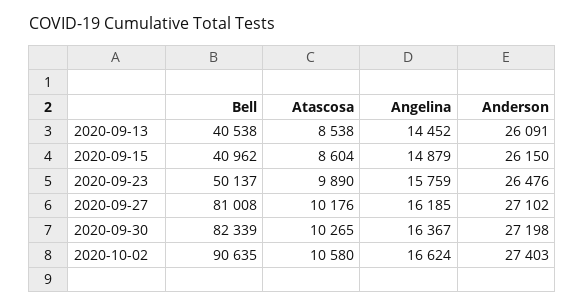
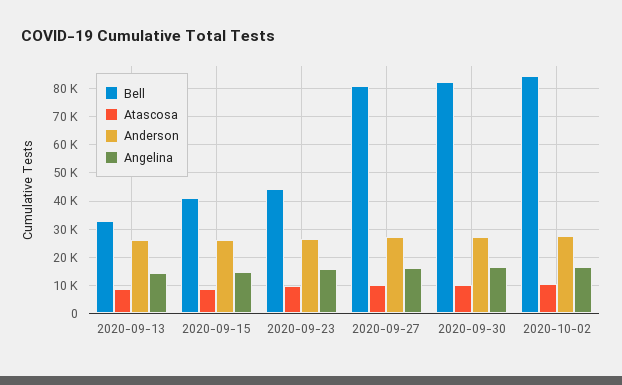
  {
    "Bell": {
-     "2020-09-13": 40538,
+     "2020-09-13": 32500,
      "2020-09-15": 40962,
-     "2020-09-23": 50137,
+     "2020-09-23": 45000,
      "2020-09-27": 81008,
      "2020-09-30": 82339,
-     "2020-10-02": 90635
+     "2020-10-02": 85000
    },
    "Atascosa": {
      "2020-09-13": 8538,
      "2020-09-15": 8604,
      "2020-09-23": 9890,
      "2020-09-27": 10176,
      "2020-09-30": 10265,
      "2020-10-02": 10580
    },
    "Angelina": {
      "2020-09-13": 14452,
      "2020-09-15": 14879,
      "2020-09-23": 15759,
      "2020-09-27": 16185,
      "2020-09-30": 16367,
      "2020-10-02": 16624
    },
    "Anderson": {
      "2020-09-13": 26091,
      "2020-09-15": 26150,
      "2020-09-23": 26476,
      "2020-09-27": 27102,
      "2020-09-30": 27198,
      "2020-10-02": 27403
    }
  }

